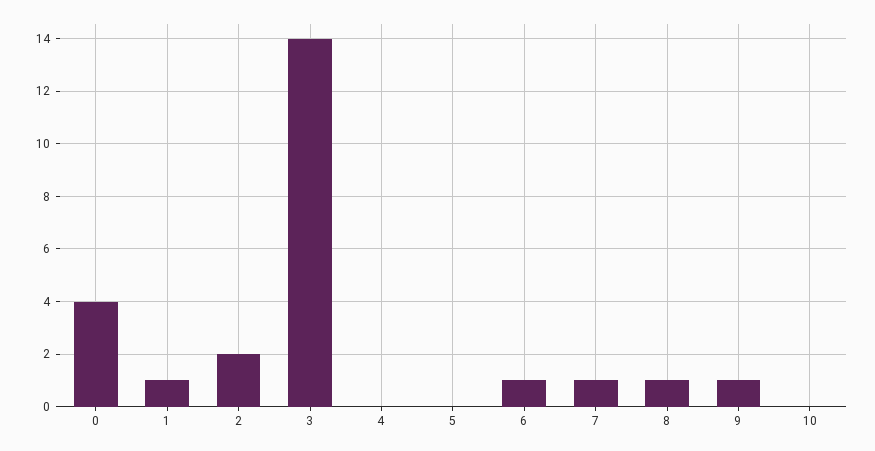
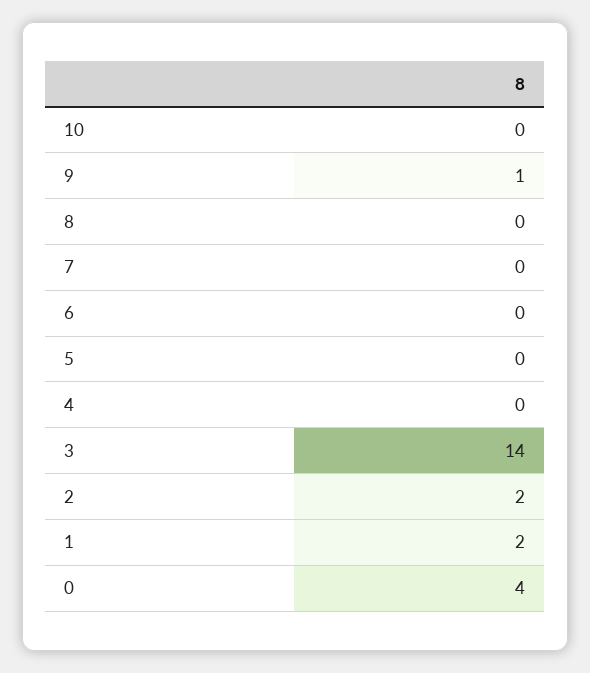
  {
    "0": 4,
-   "1": 1,
+   "1": 2,
    "2": 2,
    "3": 14,
    "4": 0,
    "5": 0,
-   "6": 1,
+   "6": 0,
-   "7": 1,
+   "7": 0,
-   "8": 1,
+   "8": 0,
    "9": 1,
    "10": 0
  }

